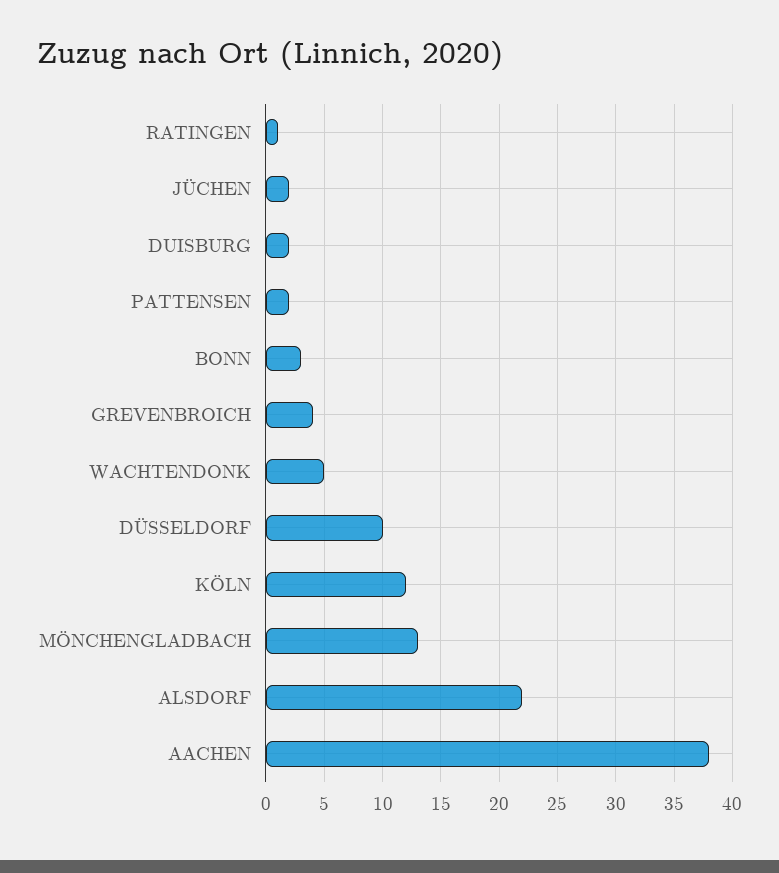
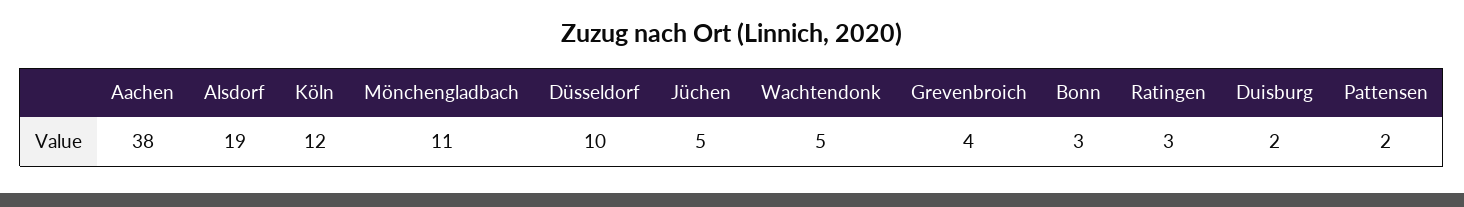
  {
-   "RATINGEN": 1,
+   "RATINGEN": 3,
-   "JÜCHEN": 2,
+   "JÜCHEN": 5,
    "DUISBURG": 2,
    "PATTENSEN": 2,
    "BONN": 3,
    "GREVENBROICH": 4,
    "WACHTENDONK": 5,
    "DÜSSELDORF": 10,
    "KÖLN": 12,
-   "MÖNCHENGLADBACH": 13,
+   "MÖNCHENGLADBACH": 11,
-   "ALSDORF": 22,
+   "ALSDORF": 19,
    "AACHEN": 38
  }

